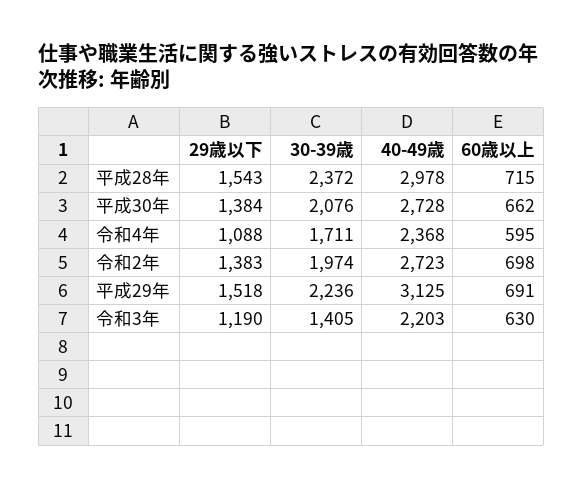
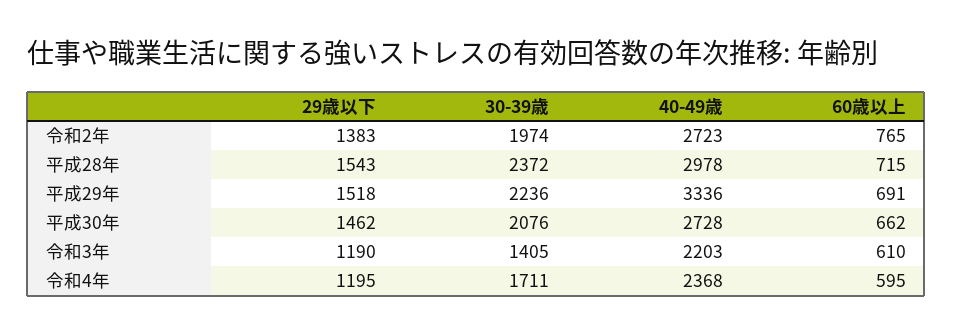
  {
    "29歳以下": {
      "平成28年": 1543,
-     "平成30年": 1384,
+     "平成30年": 1462,
-     "令和4年": 1088,
+     "令和4年": 1195,
      "令和2年": 1383,
      "平成29年": 1518,
      "令和3年": 1190
    },
    "30-39歳": {
      "平成28年": 2372,
      "平成30年": 2076,
      "令和4年": 1711,
      "令和2年": 1974,
      "平成29年": 2236,
      "令和3年": 1405
    },
    "40-49歳": {
      "平成28年": 2978,
      "平成30年": 2728,
      "令和4年": 2368,
      "令和2年": 2723,
-     "平成29年": 3125,
+     "平成29年": 3336,
      "令和3年": 2203
    },
    "60歳以上": {
      "平成28年": 715,
      "平成30年": 662,
      "令和4年": 595,
-     "令和2年": 698,
+     "令和2年": 765,
      "平成29年": 691,
-     "令和3年": 630
+     "令和3年": 610
    }
  }

